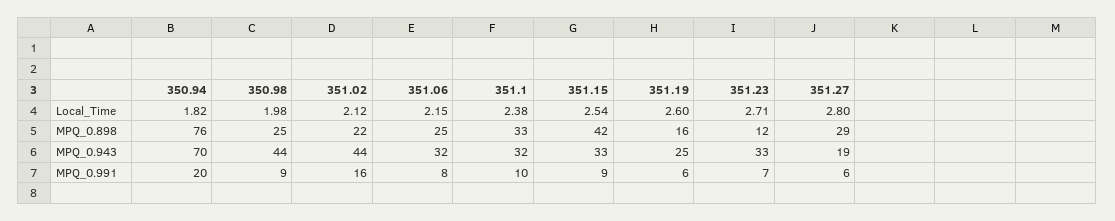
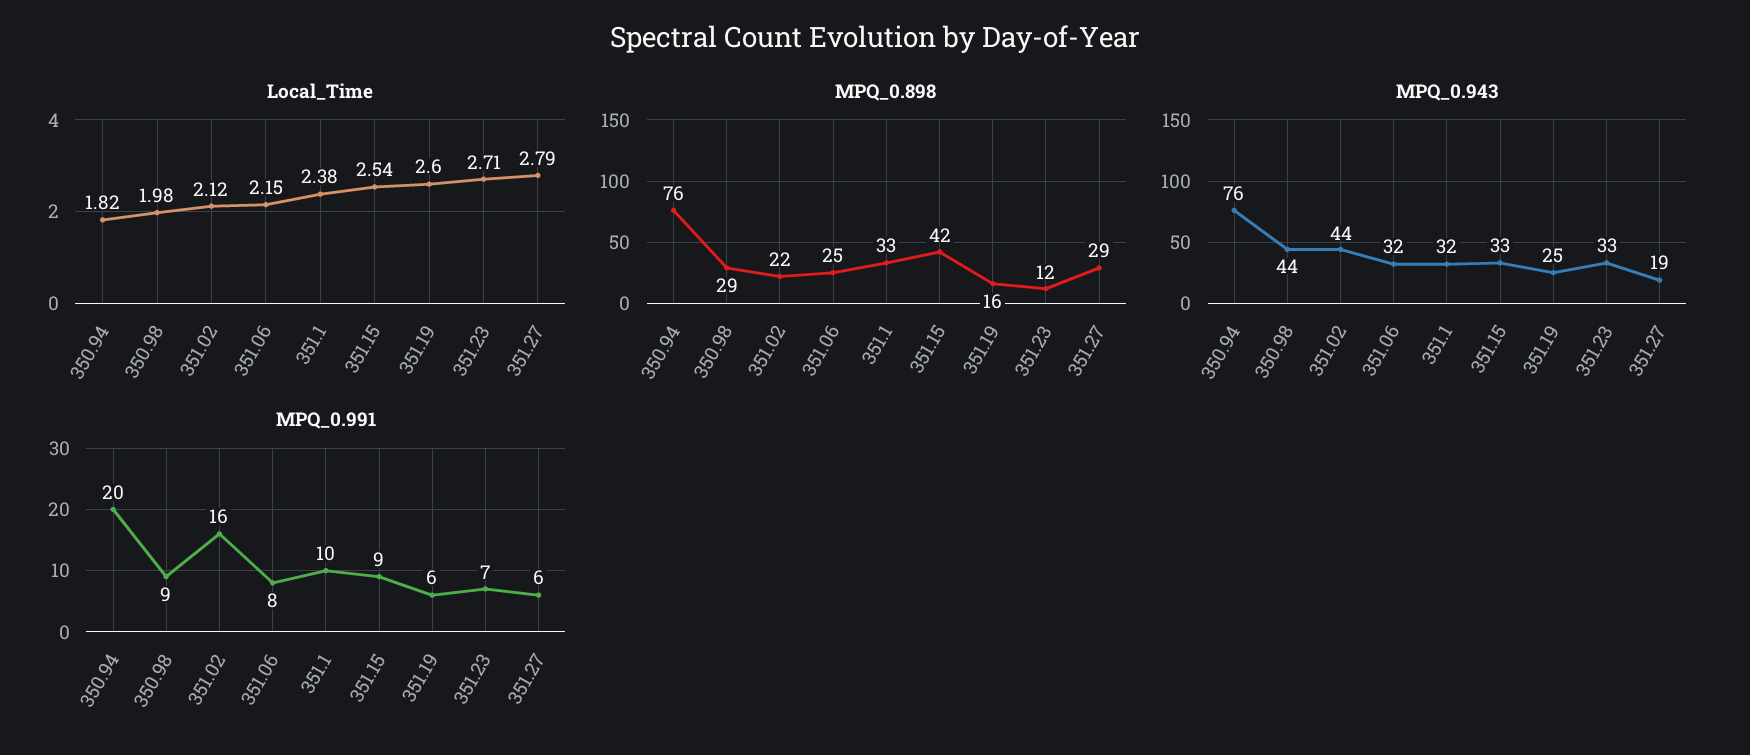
  {
    "Local_Time": {
      "350.94": 1.82,
      "350.98": 1.98,
      "351.02": 2.12,
      "351.06": 2.15,
      "351.1": 2.38,
      "351.15": 2.54,
      "351.19": 2.6,
      "351.23": 2.71,
-     "351.27": 2.8
+     "351.27": 2.79
    },
    "MPQ_0.898": {
      "350.94": 76,
-     "350.98": 25,
+     "350.98": 29,
      "351.02": 22,
      "351.06": 25,
      "351.1": 33,
      "351.15": 42,
      "351.19": 16,
      "351.23": 12,
      "351.27": 29
    },
    "MPQ_0.943": {
-     "350.94": 70,
+     "350.94": 76,
      "350.98": 44,
      "351.02": 44,
      "351.06": 32,
      "351.1": 32,
      "351.15": 33,
      "351.19": 25,
      "351.23": 33,
      "351.27": 19
    },
    "MPQ_0.991": {
      "350.94": 20,
      "350.98": 9,
      "351.02": 16,
      "351.06": 8,
      "351.1": 10,
      "351.15": 9,
      "351.19": 6,
      "351.23": 7,
      "351.27": 6
    }
  }

